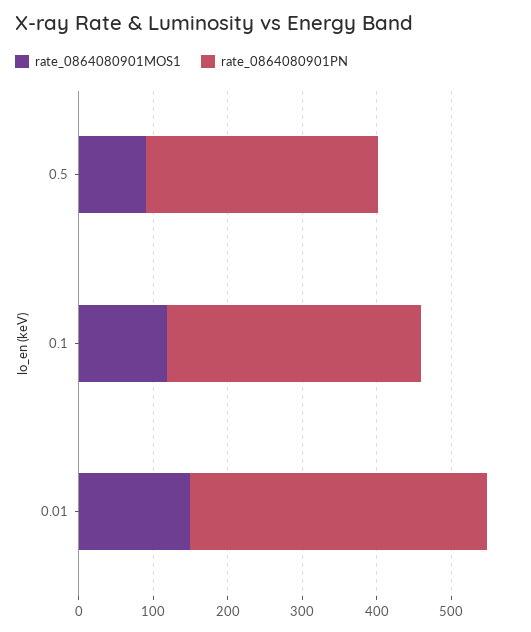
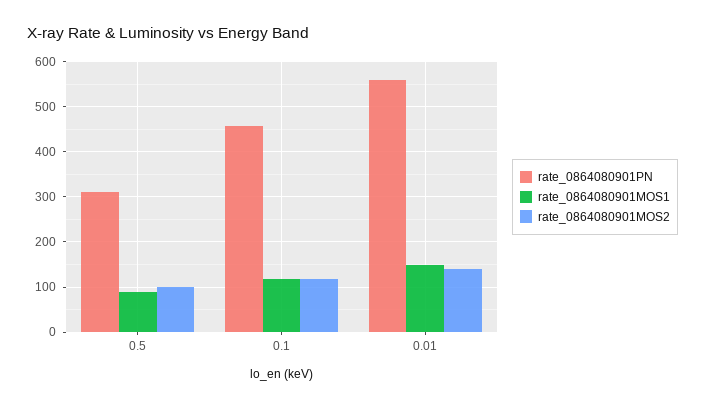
  {
    "rate_0864080901MOS1": {
      "0.5": 80,
      "0.1": 120,
      "0.01": 140
    },
    "rate_0864080901PN": {
      "0.5": 320,
-     "0.1": 340,
+     "0.1": 460,
-     "0.01": 400
+     "0.01": 560
-   }
+   },
+   "rate_0864080901MOS2": {
+     "0.5": 100,
+     "0.1": 120,
+     "0.01": 140
+   }
  }

